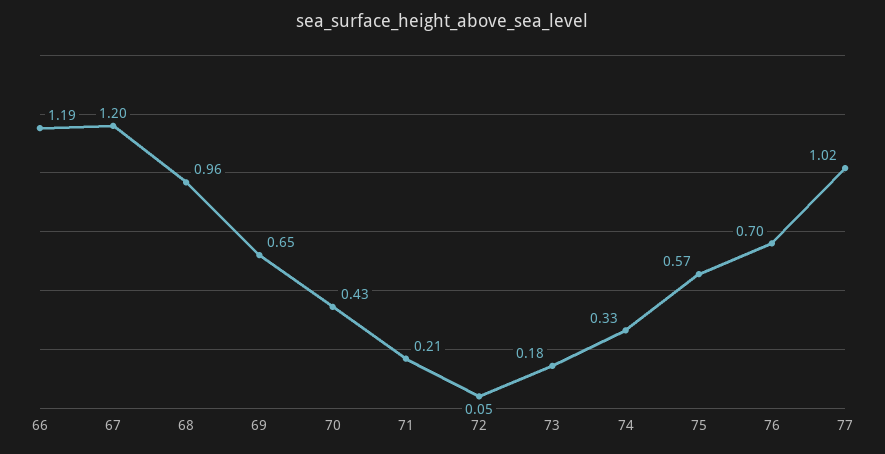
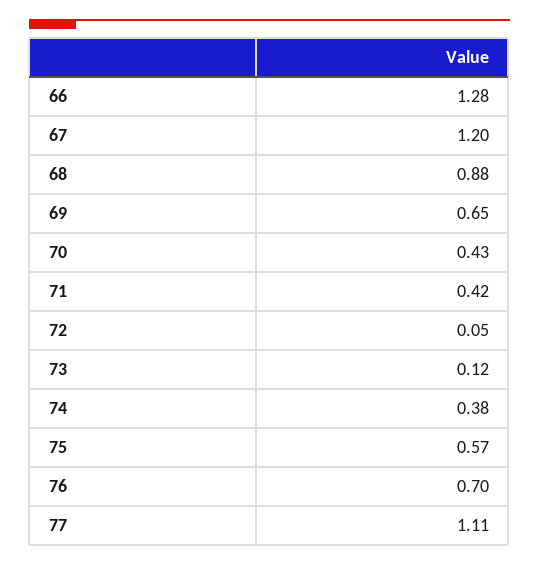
  {
-   "66": 1.19,
+   "66": 1.28,
    "67": 1.2,
-   "68": 0.96,
+   "68": 0.88,
    "69": 0.65,
    "70": 0.43,
-   "71": 0.21,
+   "71": 0.42,
    "72": 0.05,
-   "73": 0.18,
+   "73": 0.12,
-   "74": 0.33,
+   "74": 0.38,
    "75": 0.57,
    "76": 0.7,
-   "77": 1.02
+   "77": 1.11
  }

